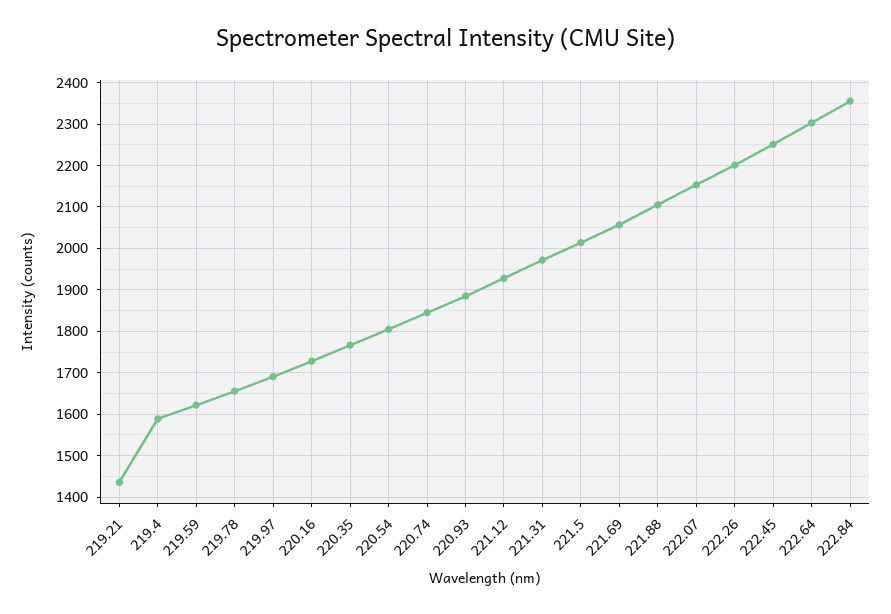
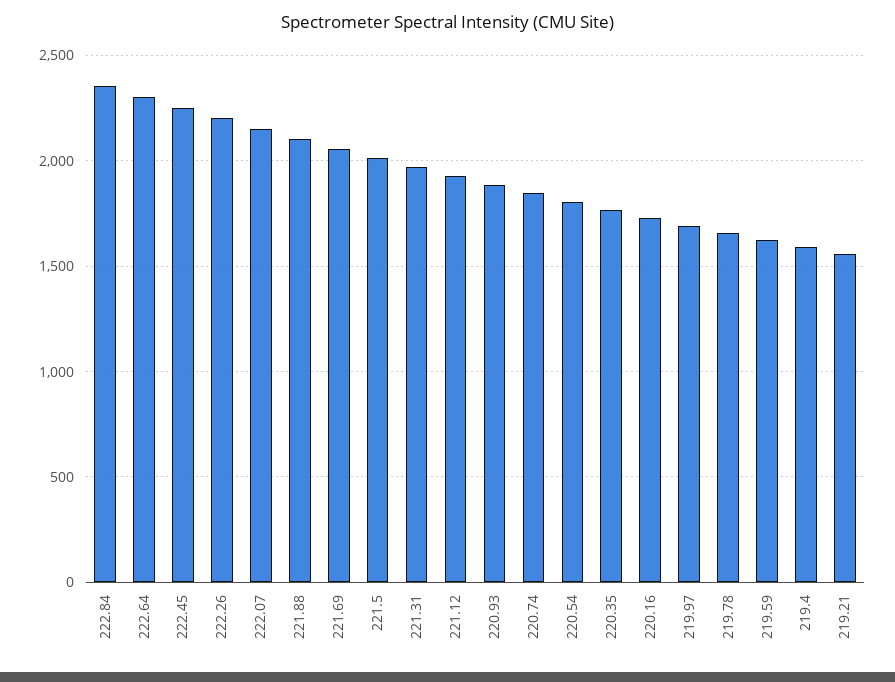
  {
-   "219.21": 1440,
+   "219.21": 1550,
    "219.4": 1580,
    "219.59": 1620,
    "219.78": 1660,
    "219.97": 1700,
    "220.16": 1720,
    "220.35": 1760,
    "220.54": 1800,
    "220.74": 1840,
    "220.93": 1880,
    "221.12": 1920,
    "221.31": 1980,
    "221.5": 2020,
    "221.69": 2060,
    "221.88": 2100,
    "222.07": 2160,
    "222.26": 2200,
    "222.45": 2260,
    "222.64": 2300,
    "222.84": 2360
  }

